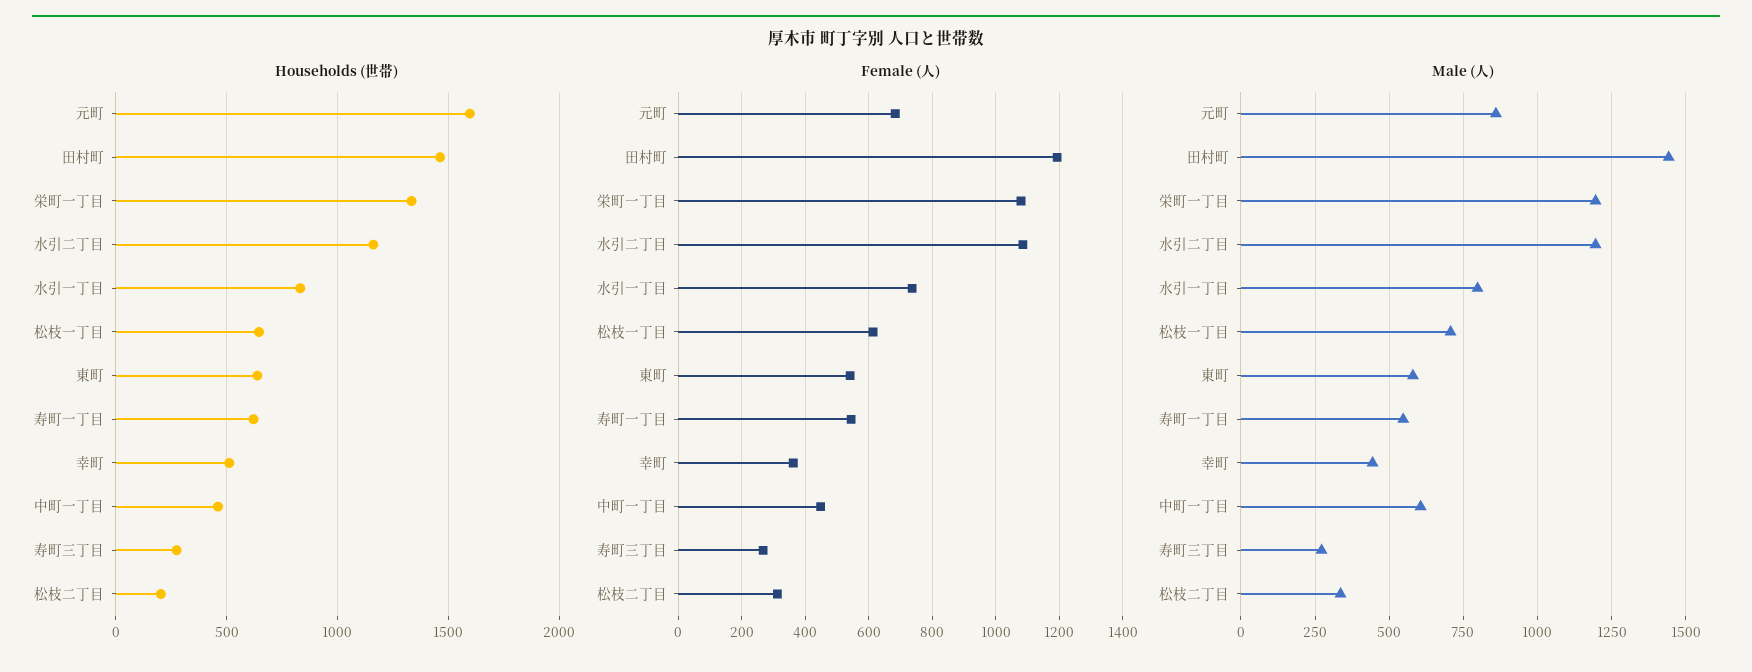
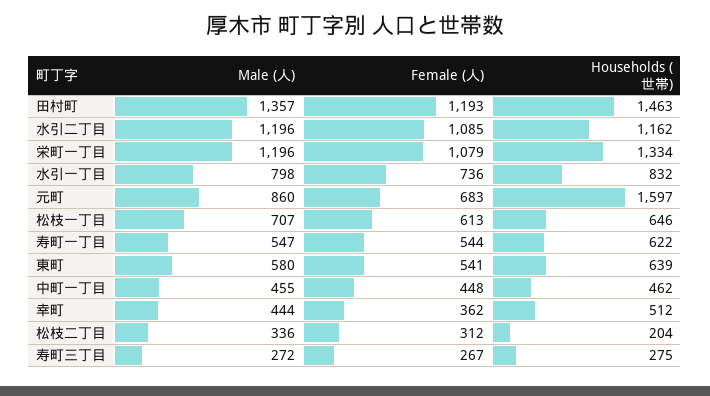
  {
    "Households (世帯)": {
      "元町": 1597,
      "田村町": 1463,
      "栄町一丁目": 1334,
      "水引二丁目": 1162,
      "水引一丁目": 832,
      "松枝一丁目": 646,
      "東町": 639,
      "寿町一丁目": 622,
      "幸町": 512,
      "中町一丁目": 462,
      "寿町三丁目": 275,
      "松枝二丁目": 204
    },
    "Female (人)": {
      "元町": 683,
      "田村町": 1193,
      "栄町一丁目": 1079,
      "水引二丁目": 1085,
      "水引一丁目": 736,
      "松枝一丁目": 613,
      "東町": 541,
      "寿町一丁目": 544,
      "幸町": 362,
      "中町一丁目": 448,
      "寿町三丁目": 267,
      "松枝二丁目": 312
    },
    "Male (人)": {
      "元町": 860,
-     "田村町": 1450,
+     "田村町": 1357,
      "栄町一丁目": 1196,
      "水引二丁目": 1196,
      "水引一丁目": 798,
      "松枝一丁目": 707,
      "東町": 580,
      "寿町一丁目": 547,
      "幸町": 444,
-     "中町一丁目": 600,
+     "中町一丁目": 455,
      "寿町三丁目": 272,
      "松枝二丁目": 336
    }
  }

